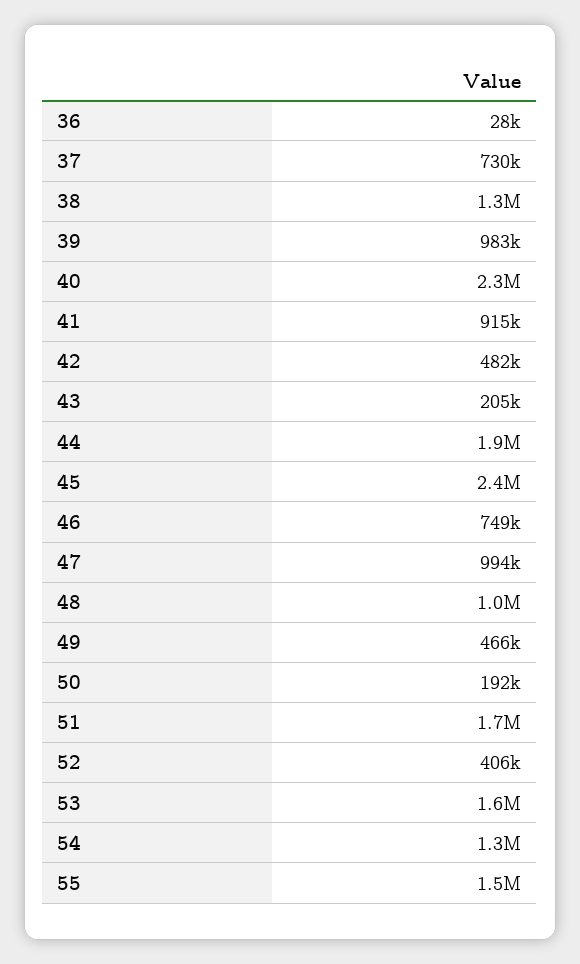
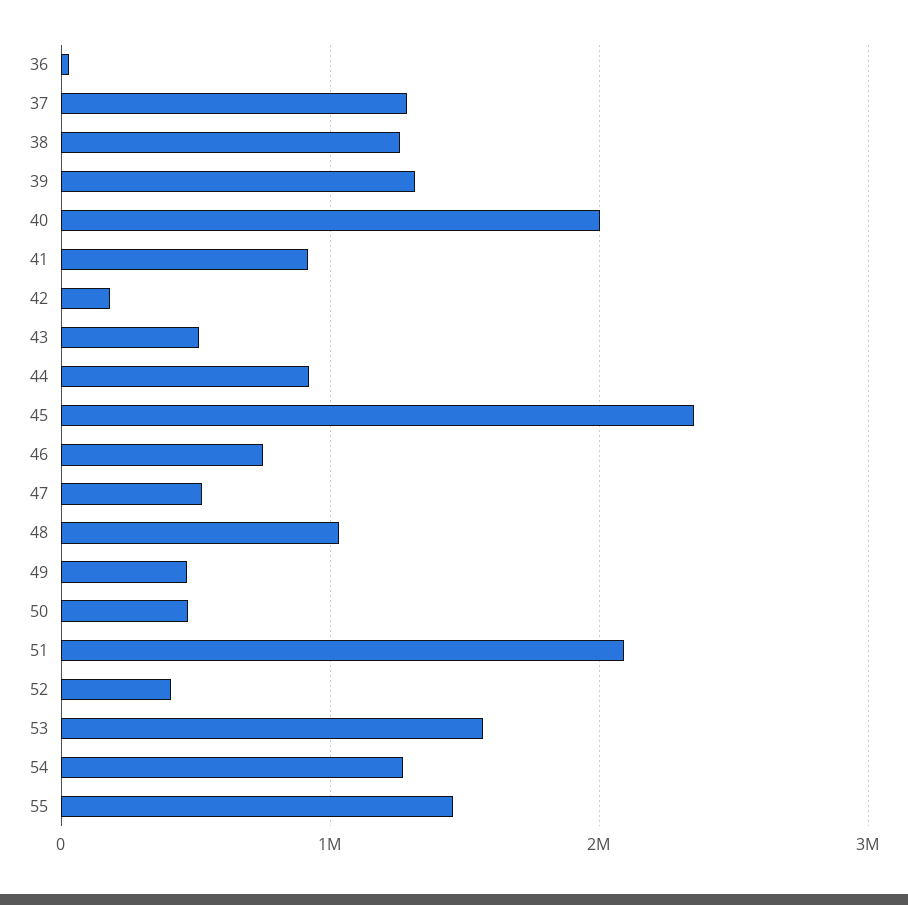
  {
    "36": 28000,
-   "37": 730000,
+   "37": 1300000,
    "38": 1300000,
-   "39": 983000,
+   "39": 1300000,
-   "40": 2300000,
+   "40": 2000000,
    "41": 915000,
-   "42": 482000,
+   "42": 200000,
-   "43": 205000,
+   "43": 500000,
-   "44": 1900000,
+   "44": 900000,
    "45": 2400000,
    "46": 749000,
-   "47": 994000,
+   "47": 500000,
    "48": 1000000,
    "49": 466000,
-   "50": 192000,
+   "50": 500000,
-   "51": 1700000,
+   "51": 2100000,
    "52": 406000,
    "53": 1600000,
    "54": 1300000,
    "55": 1500000
  }

